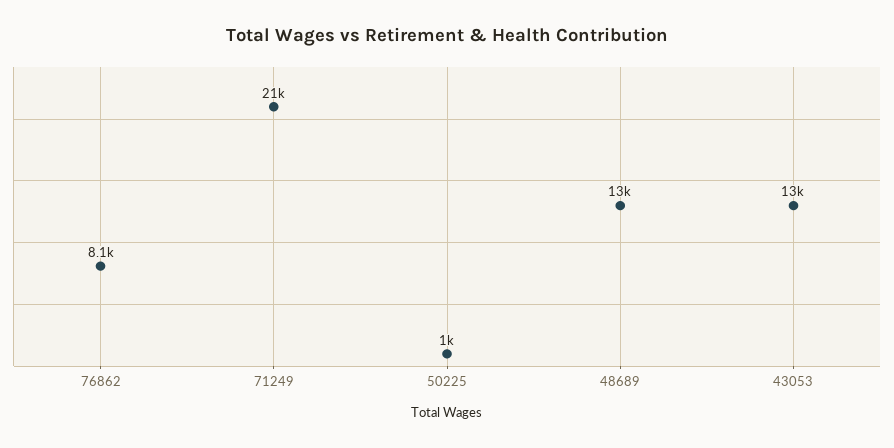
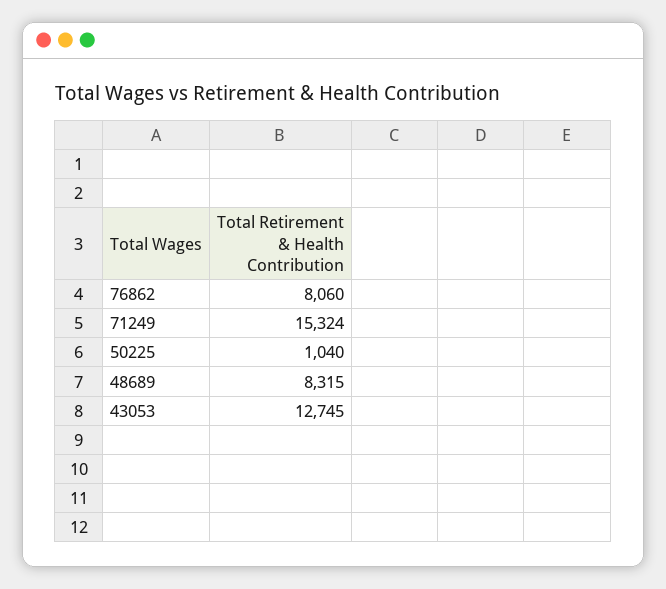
  {
    "76862": 8060,
-   "71249": 21000,
+   "71249": 15324,
    "50225": 1040,
-   "48689": 13000,
+   "48689": 8315,
    "43053": 12745
  }

